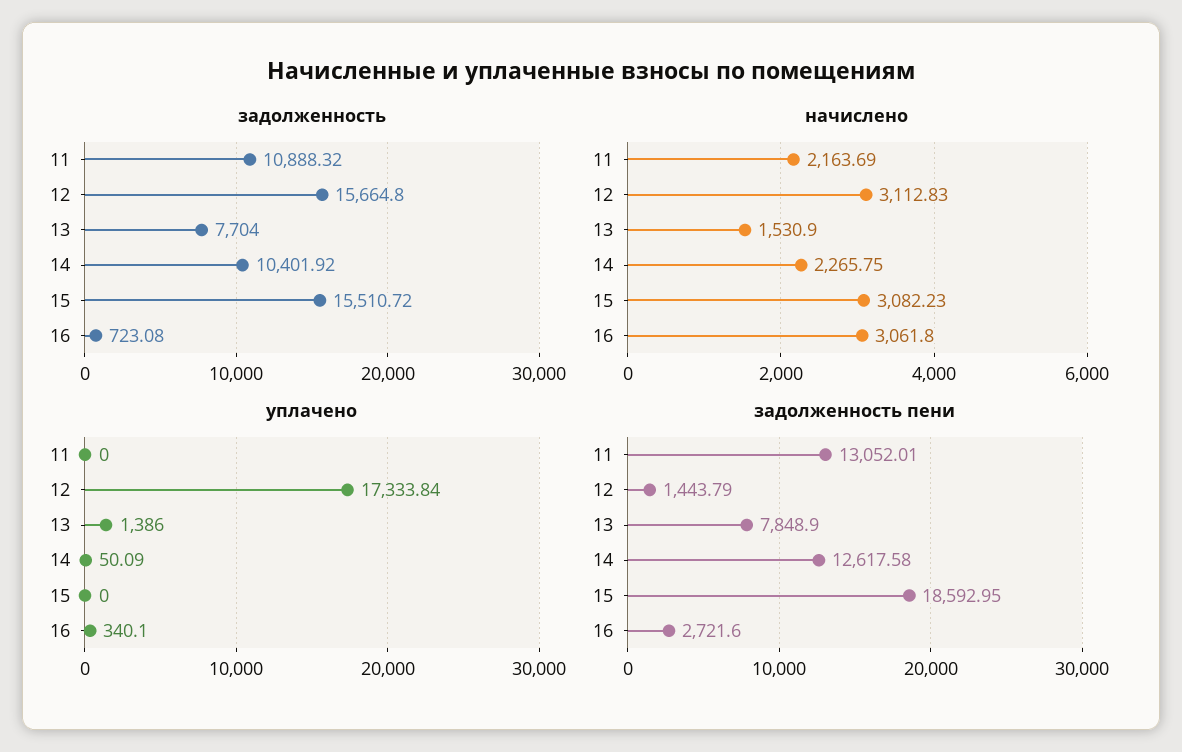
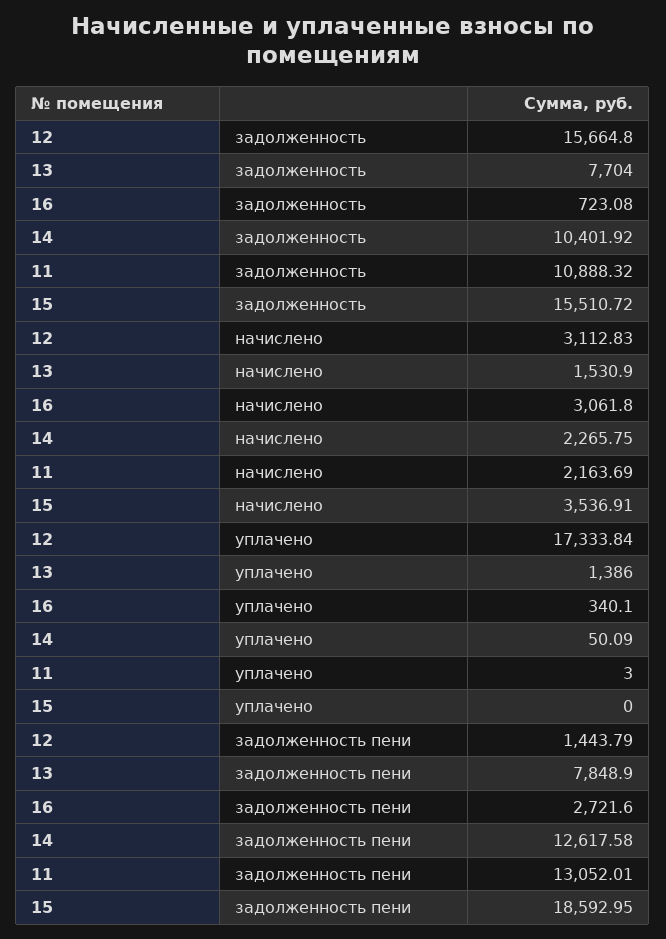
  {
    "задолженность": {
      "11": 10888.32,
      "12": 15664.8,
      "13": 7704,
      "14": 10401.92,
      "15": 15510.72,
      "16": 723.08
    },
    "начислено": {
      "11": 2163.69,
      "12": 3112.83,
      "13": 1530.9,
      "14": 2265.75,
-     "15": 3082.23,
+     "15": 3536.91,
      "16": 3061.8
    },
    "уплачено": {
-     "11": 0,
+     "11": 3,
      "12": 17333.84,
      "13": 1386,
      "14": 50.09,
      "15": 0,
      "16": 340.1
    },
    "задолженность пени": {
      "11": 13052.01,
      "12": 1443.79,
      "13": 7848.9,
      "14": 12617.58,
      "15": 18592.95,
      "16": 2721.6
    }
  }

